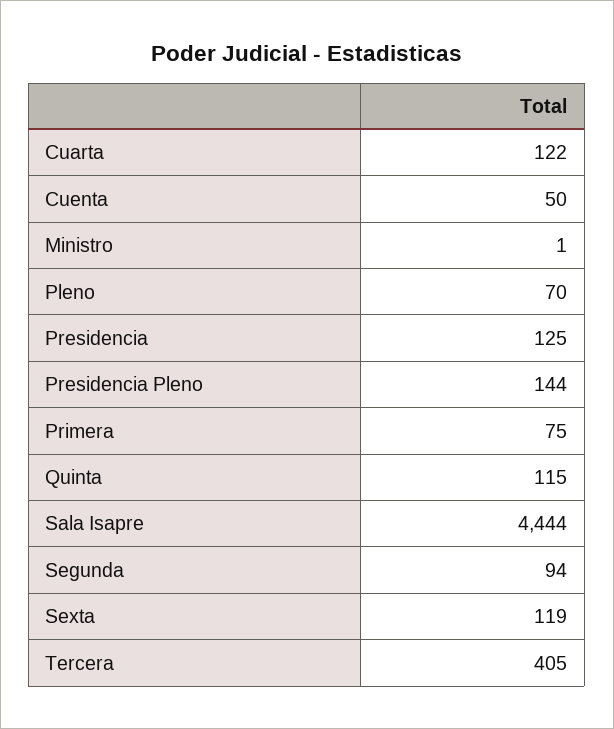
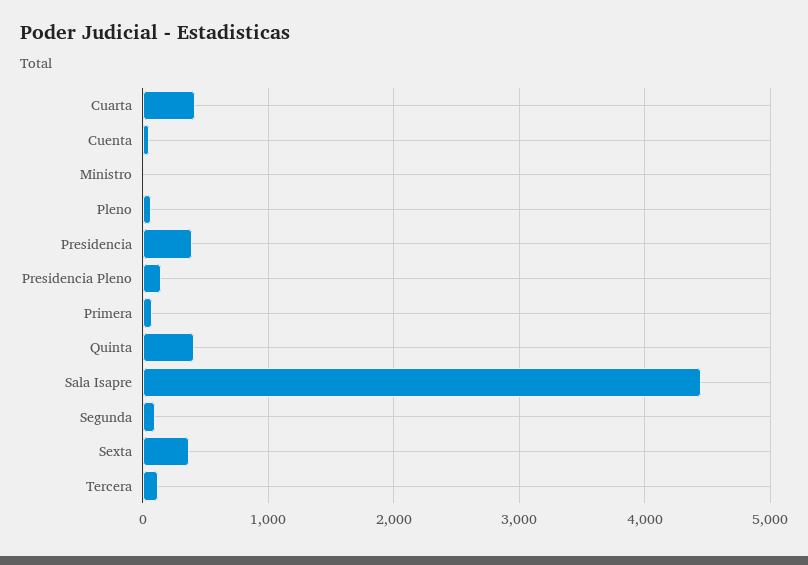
  {
-   "Cuarta": 122,
+   "Cuarta": 400,
    "Cuenta": 50,
    "Ministro": 1,
    "Pleno": 70,
-   "Presidencia": 125,
+   "Presidencia": 400,
    "Presidencia Pleno": 144,
    "Primera": 75,
-   "Quinta": 115,
+   "Quinta": 400,
    "Sala Isapre": 4444,
    "Segunda": 94,
-   "Sexta": 119,
+   "Sexta": 400,
-   "Tercera": 405
+   "Tercera": 100
  }

